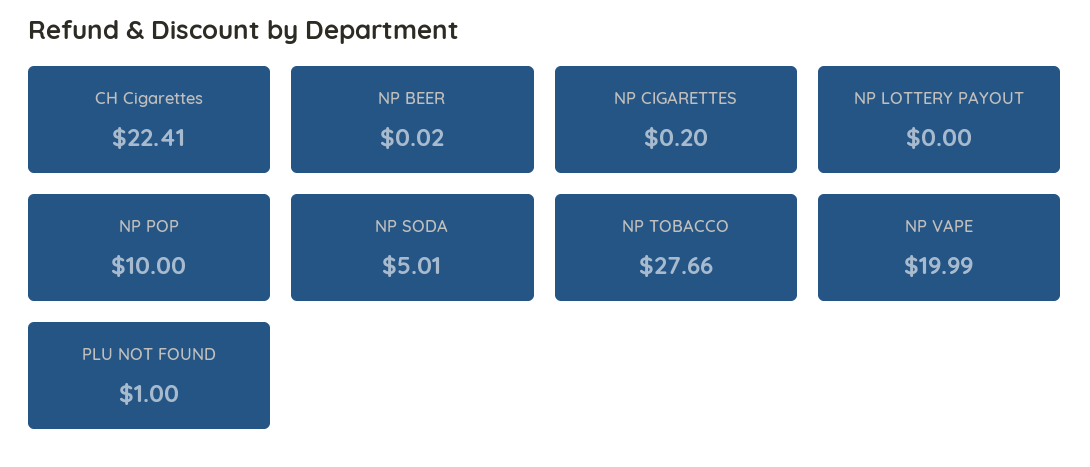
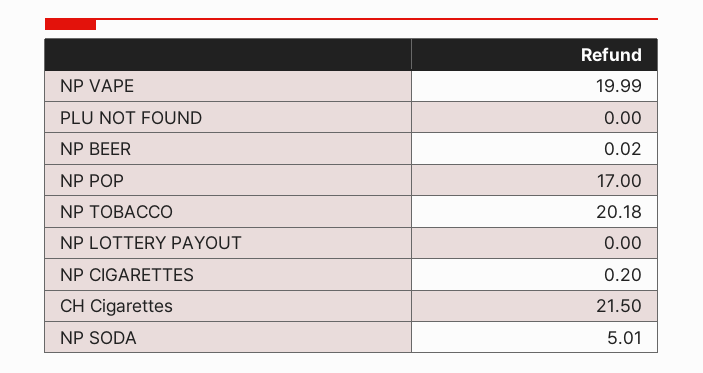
  {
-   "CH Cigarettes": 22.41,
+   "CH Cigarettes": 21.5,
    "NP BEER": 0.02,
    "NP CIGARETTES": 0.2,
    "NP LOTTERY PAYOUT": 0,
-   "NP POP": 10,
+   "NP POP": 17,
    "NP SODA": 5.01,
-   "NP TOBACCO": 27.66,
+   "NP TOBACCO": 20.18,
    "NP VAPE": 19.99,
-   "PLU NOT FOUND": 1
+   "PLU NOT FOUND": 0
  }

